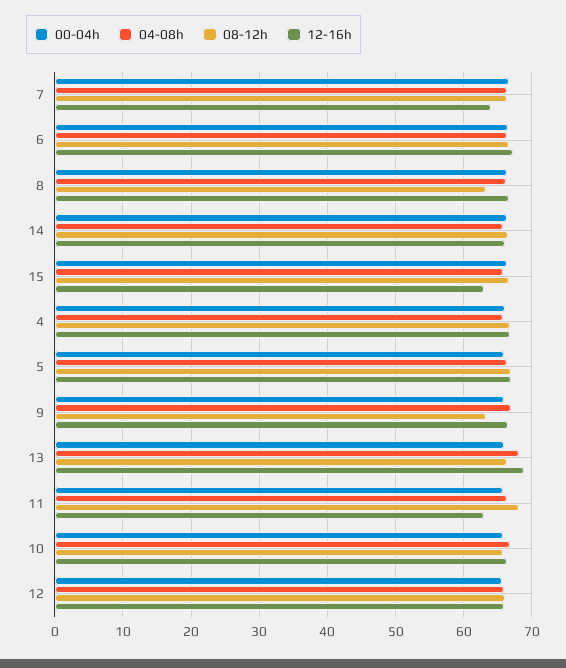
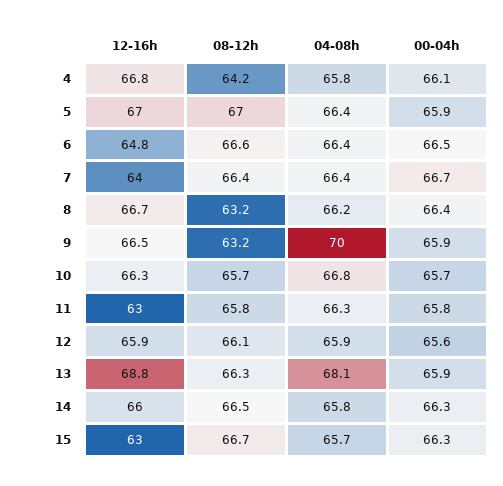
  {
    "00-04h": {
      "7": 66.7,
      "6": 66.5,
      "8": 66.4,
      "14": 66.3,
      "15": 66.3,
      "4": 66.1,
      "5": 65.9,
      "9": 65.9,
      "13": 65.9,
      "11": 65.8,
      "10": 65.7,
      "12": 65.6
    },
    "04-08h": {
      "7": 66.4,
      "6": 66.4,
      "8": 66.2,
      "14": 65.8,
      "15": 65.7,
      "4": 65.8,
      "5": 66.4,
-     "9": 67,
+     "9": 70,
      "13": 68.1,
      "11": 66.3,
      "10": 66.8,
      "12": 65.9
    },
    "08-12h": {
      "7": 66.4,
      "6": 66.6,
      "8": 63.2,
      "14": 66.5,
      "15": 66.7,
-     "4": 67,
+     "4": 64.2,
      "5": 67,
      "9": 63.2,
      "13": 66.3,
-     "11": 68,
+     "11": 65.8,
      "10": 65.7,
      "12": 66.1
    },
    "12-16h": {
      "7": 64,
-     "6": 67,
+     "6": 64.8,
      "8": 66.7,
      "14": 66,
      "15": 63,
      "4": 66.8,
      "5": 67,
      "9": 66.5,
      "13": 68.8,
      "11": 63,
      "10": 66.3,
      "12": 65.9
    }
  }

